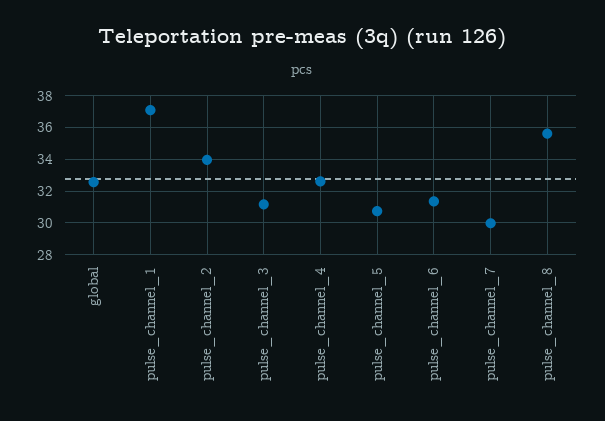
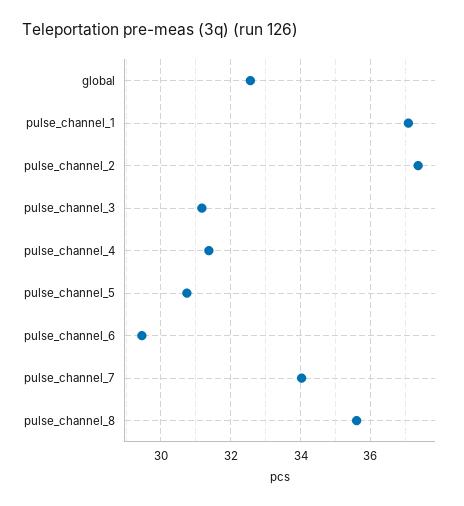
  {
    "global": 32.6,
    "pulse_channel_1": 37,
-   "pulse_channel_2": 34,
+   "pulse_channel_2": 37.4,
    "pulse_channel_3": 31.2,
-   "pulse_channel_4": 32.5,
+   "pulse_channel_4": 31.4,
    "pulse_channel_5": 30.8,
-   "pulse_channel_6": 31.5,
+   "pulse_channel_6": 29.4,
-   "pulse_channel_7": 30,
+   "pulse_channel_7": 34,
    "pulse_channel_8": 35.6
  }

